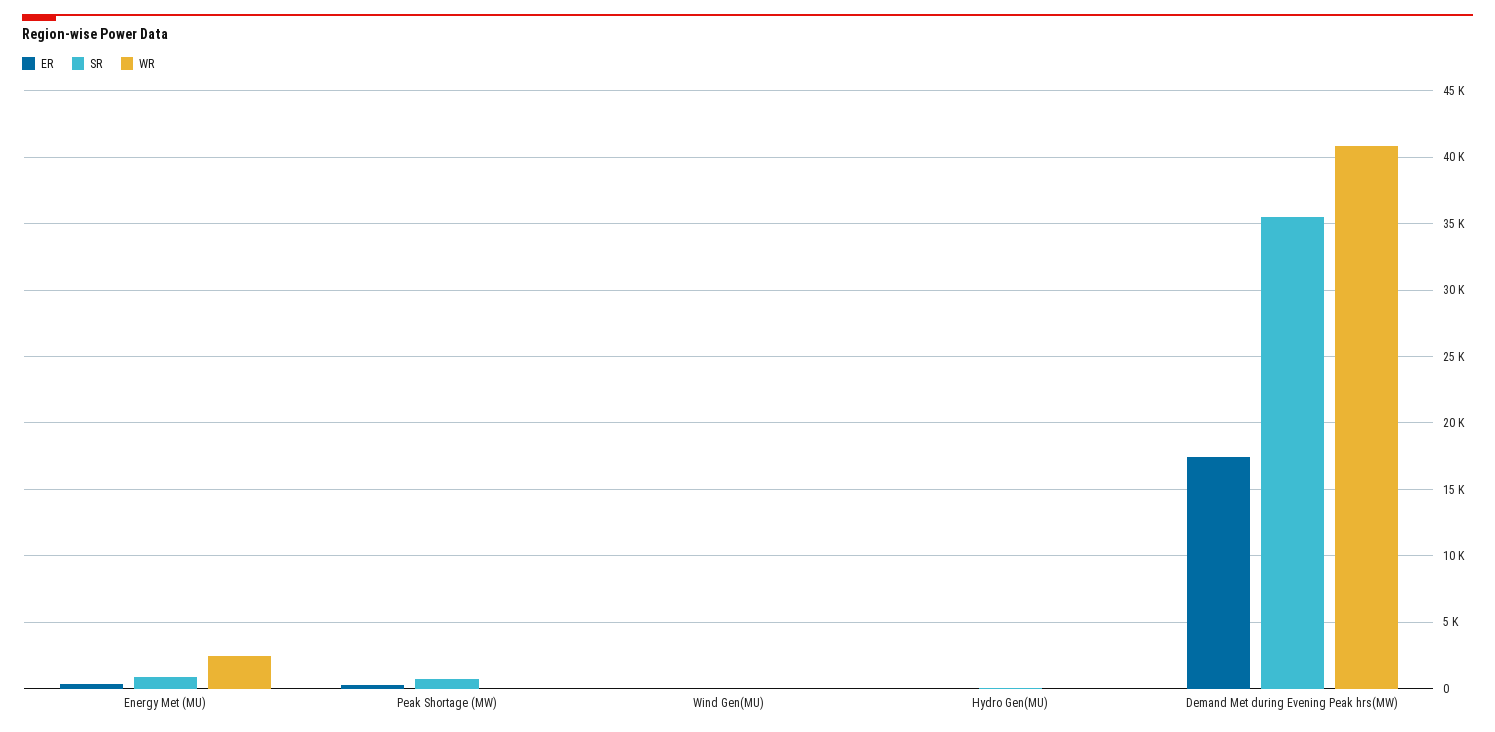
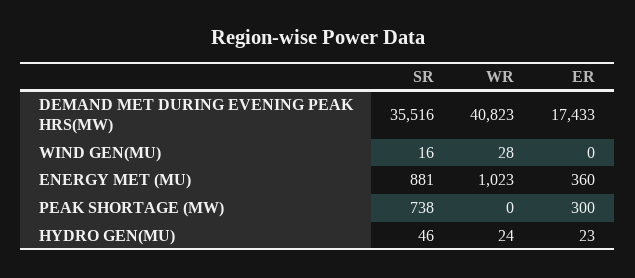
  {
    "ER": {
      "Energy Met (MU)": 360,
      "Peak Shortage (MW)": 300,
      "Wind Gen(MU)": 0,
      "Hydro Gen(MU)": 23,
      "Demand Met during Evening Peak hrs(MW)": 17433
    },
    "SR": {
      "Energy Met (MU)": 881,
      "Peak Shortage (MW)": 738,
      "Wind Gen(MU)": 16,
      "Hydro Gen(MU)": 46,
      "Demand Met during Evening Peak hrs(MW)": 35516
    },
    "WR": {
-     "Energy Met (MU)": 2500,
+     "Energy Met (MU)": 1023,
      "Peak Shortage (MW)": 0,
      "Wind Gen(MU)": 28,
      "Hydro Gen(MU)": 24,
      "Demand Met during Evening Peak hrs(MW)": 40823
    }
  }

